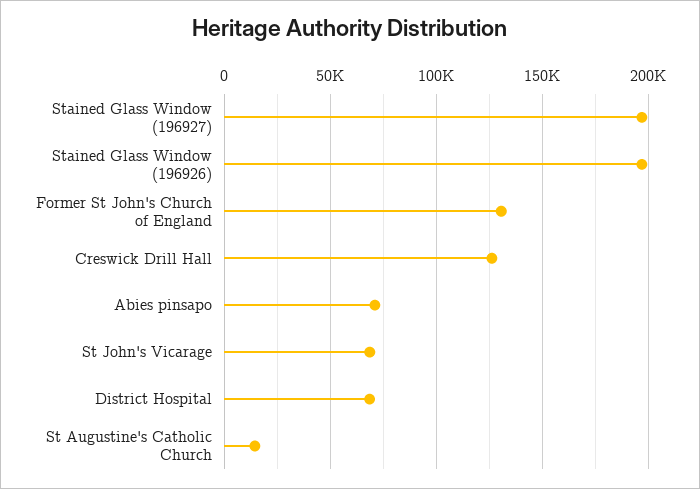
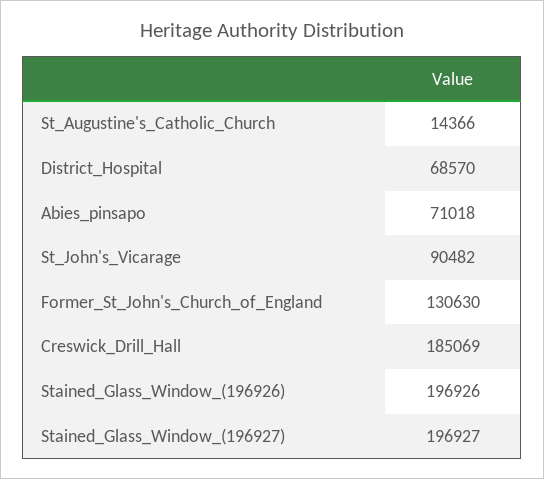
  {
    "Stained Glass Window (196927)": 196927,
    "Stained Glass Window (196926)": 196926,
    "Former St John's Church of England": 130630,
-   "Creswick Drill Hall": 125000,
+   "Creswick Drill Hall": 185069,
    "Abies pinsapo": 71018,
-   "St John's Vicarage": 70000,
+   "St John's Vicarage": 90482,
    "District Hospital": 68570,
    "St Augustine's Catholic Church": 14366
  }

